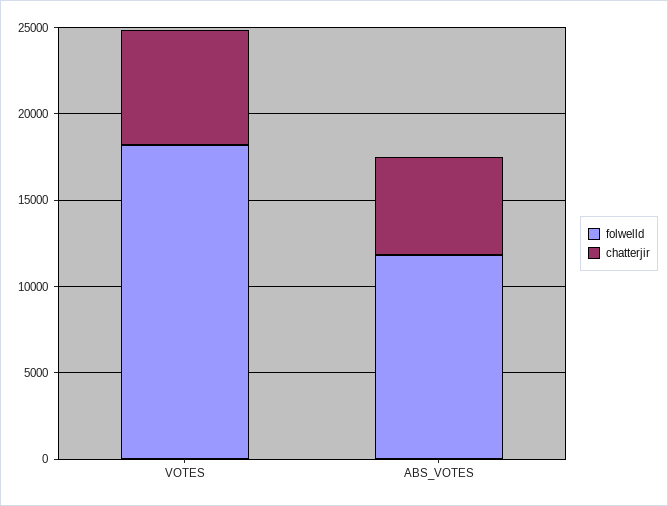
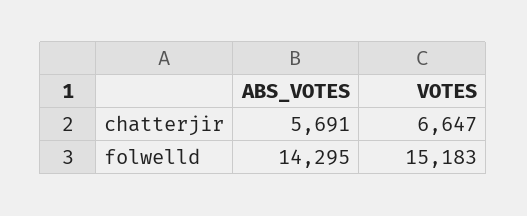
  {
    "folwelld": {
-     "VOTES": 18000,
+     "VOTES": 15183,
-     "ABS_VOTES": 12000
+     "ABS_VOTES": 14295
    },
    "chatterjir": {
      "VOTES": 6647,
      "ABS_VOTES": 5691
    }
  }

